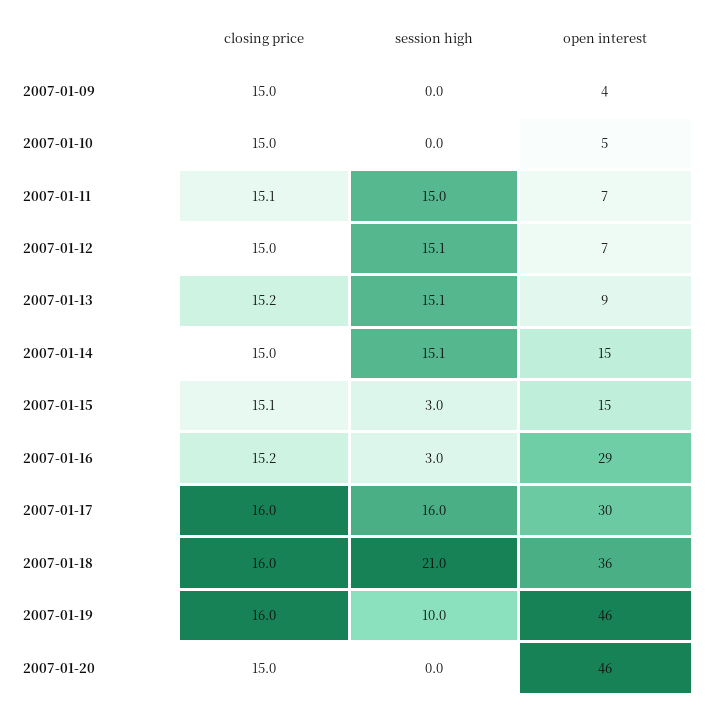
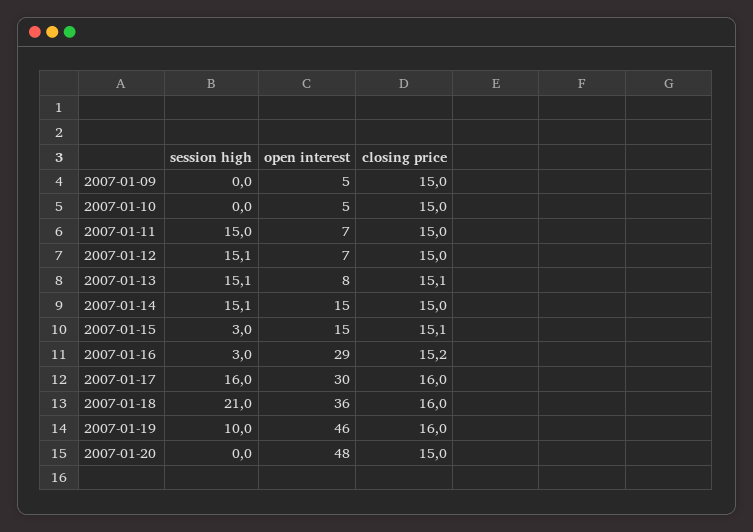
  {
    "closing price": {
      "2007-01-09": 15,
      "2007-01-10": 15,
-     "2007-01-11": 15.1,
+     "2007-01-11": 15,
      "2007-01-12": 15,
-     "2007-01-13": 15.2,
+     "2007-01-13": 15.1,
      "2007-01-14": 15,
      "2007-01-15": 15.1,
      "2007-01-16": 15.2,
      "2007-01-17": 16,
      "2007-01-18": 16,
      "2007-01-19": 16,
      "2007-01-20": 15
    },
    "session high": {
      "2007-01-09": 0,
      "2007-01-10": 0,
      "2007-01-11": 15,
      "2007-01-12": 15.1,
      "2007-01-13": 15.1,
      "2007-01-14": 15.1,
      "2007-01-15": 3,
      "2007-01-16": 3,
      "2007-01-17": 16,
      "2007-01-18": 21,
      "2007-01-19": 10,
      "2007-01-20": 0
    },
    "open interest": {
-     "2007-01-09": 4,
+     "2007-01-09": 5,
      "2007-01-10": 5,
      "2007-01-11": 7,
      "2007-01-12": 7,
-     "2007-01-13": 9,
+     "2007-01-13": 8,
      "2007-01-14": 15,
      "2007-01-15": 15,
      "2007-01-16": 29,
      "2007-01-17": 30,
      "2007-01-18": 36,
      "2007-01-19": 46,
-     "2007-01-20": 46
+     "2007-01-20": 48
    }
  }

